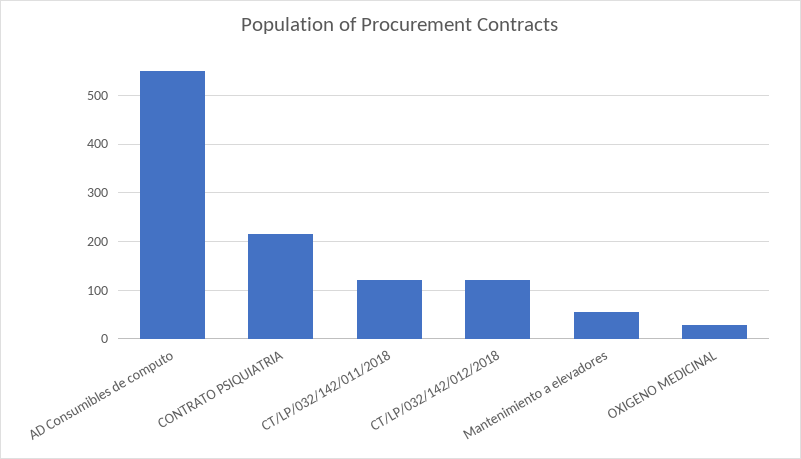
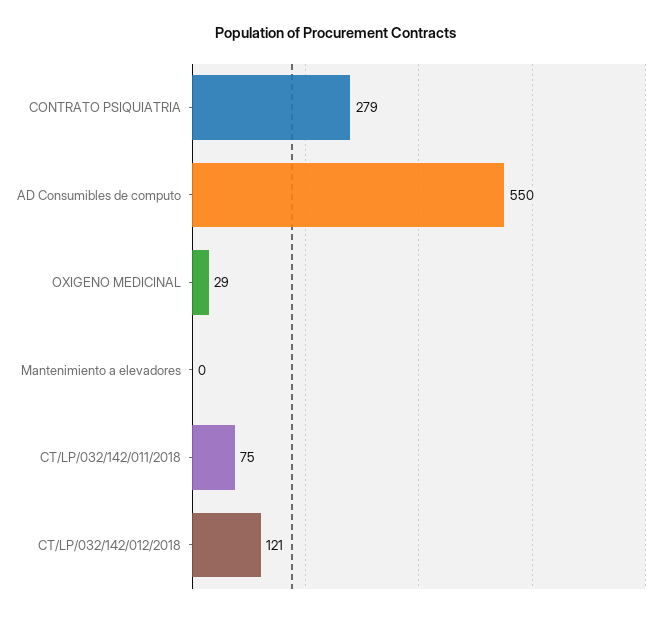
  {
    "AD Consumibles de computo": 550,
-   "CONTRATO PSIQUIATRIA": 220,
+   "CONTRATO PSIQUIATRIA": 279,
-   "CT/LP/032/142/011/2018": 120,
+   "CT/LP/032/142/011/2018": 75,
    "CT/LP/032/142/012/2018": 121,
-   "Mantenimiento a elevadores": 60,
+   "Mantenimiento a elevadores": 0,
    "OXIGENO MEDICINAL": 29
  }

